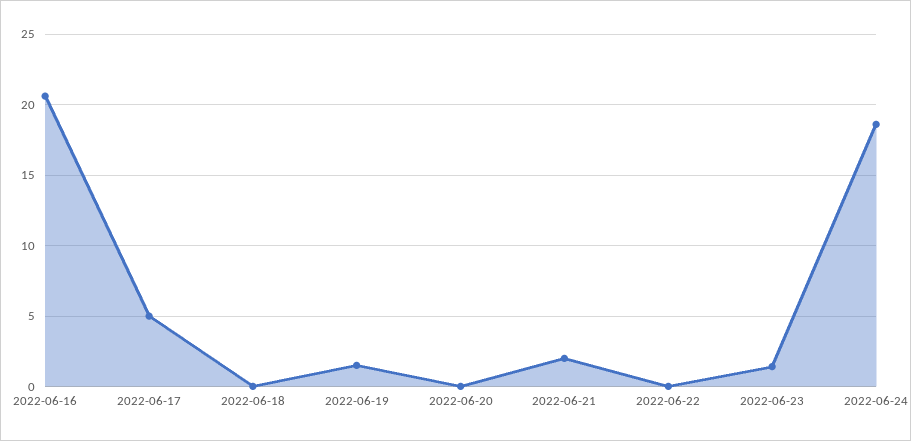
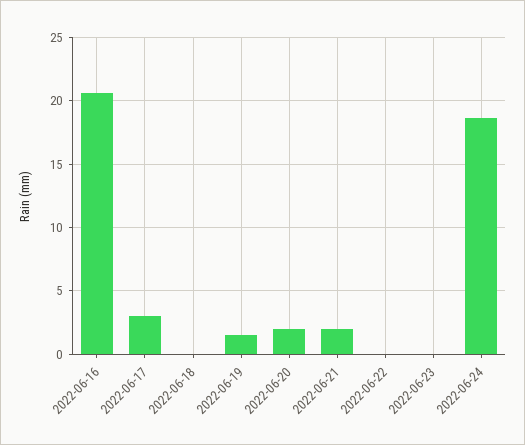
  {
    "2022-06-16": 20.5,
-   "2022-06-17": 5,
+   "2022-06-17": 3,
    "2022-06-18": 0,
    "2022-06-19": 1.5,
-   "2022-06-20": 0,
+   "2022-06-20": 2,
    "2022-06-21": 2,
    "2022-06-22": 0,
-   "2022-06-23": 1.5,
+   "2022-06-23": 0,
    "2022-06-24": 18.5
  }

